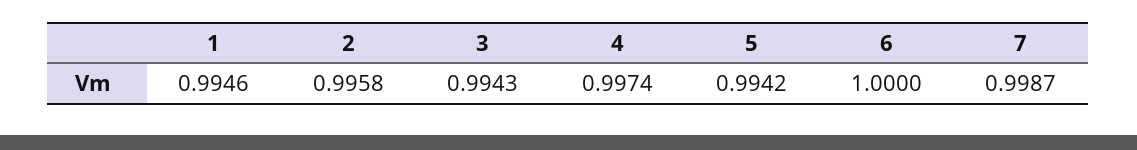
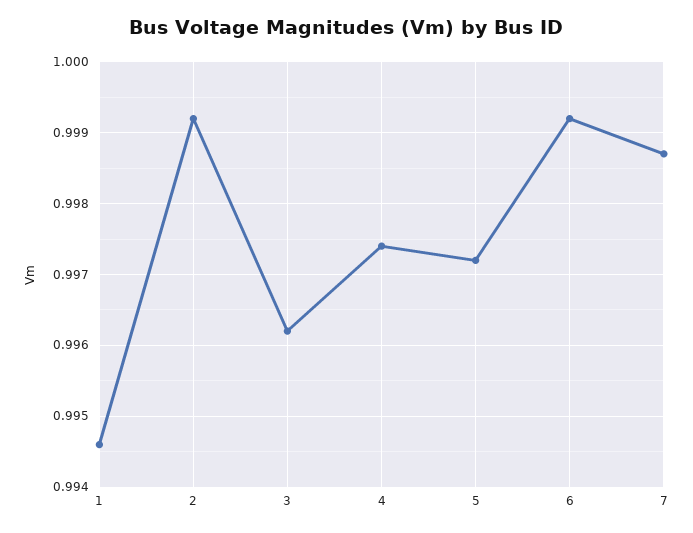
  {
    "1": 0.9946,
-   "2": 0.9958,
+   "2": 0.9992,
-   "3": 0.9943,
+   "3": 0.9962,
    "4": 0.9974,
-   "5": 0.9942,
+   "5": 0.9972,
-   "6": 1,
+   "6": 0.9992,
    "7": 0.9987
  }

